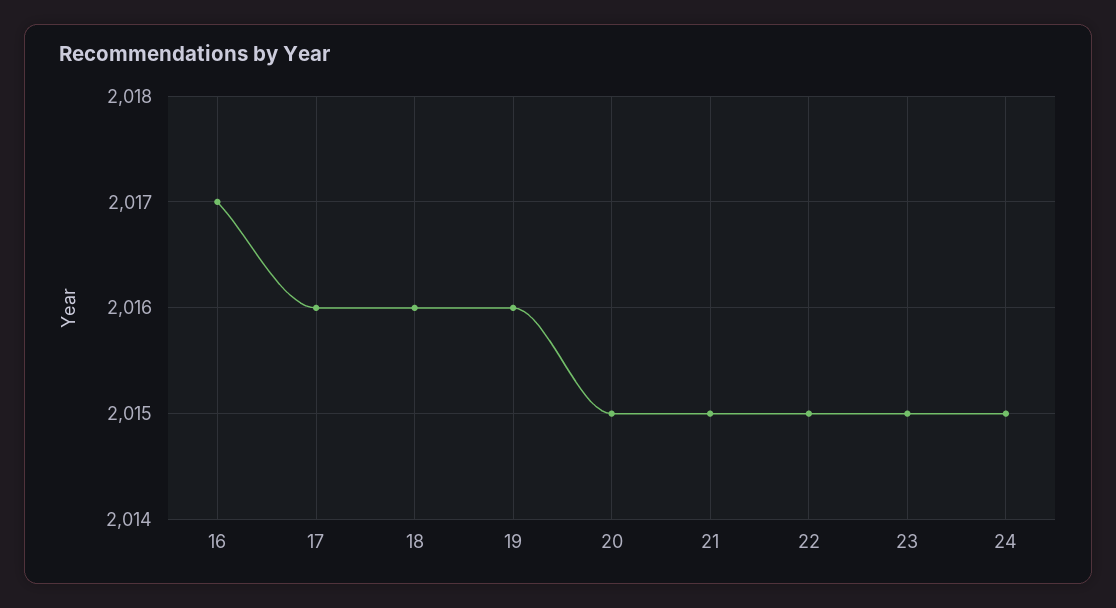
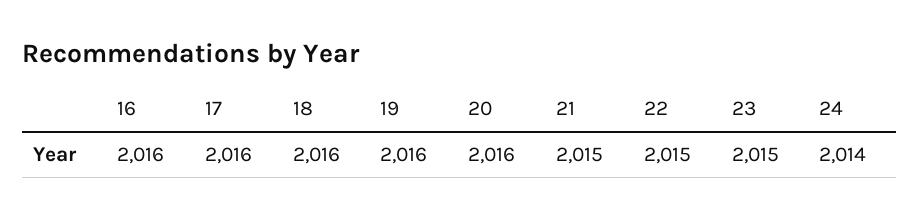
  {
-   "16": 2017,
+   "16": 2016,
    "17": 2016,
    "18": 2016,
    "19": 2016,
-   "20": 2015,
+   "20": 2016,
    "21": 2015,
    "22": 2015,
    "23": 2015,
-   "24": 2015
+   "24": 2014
  }

